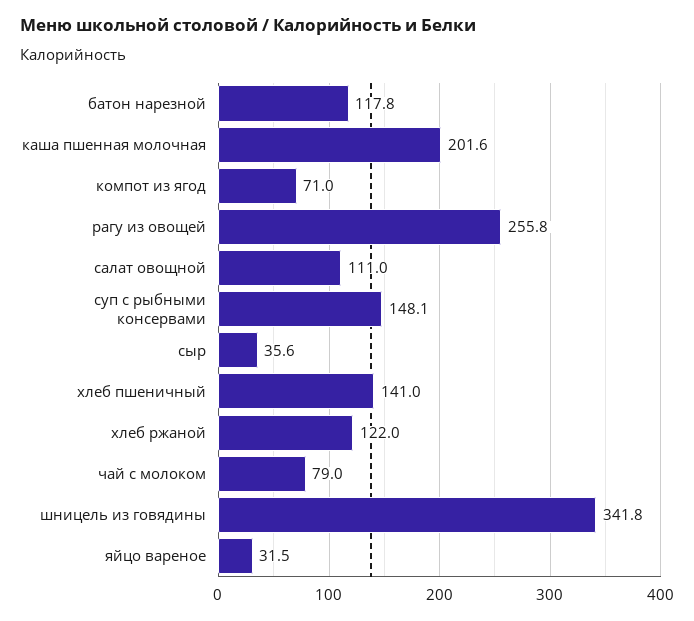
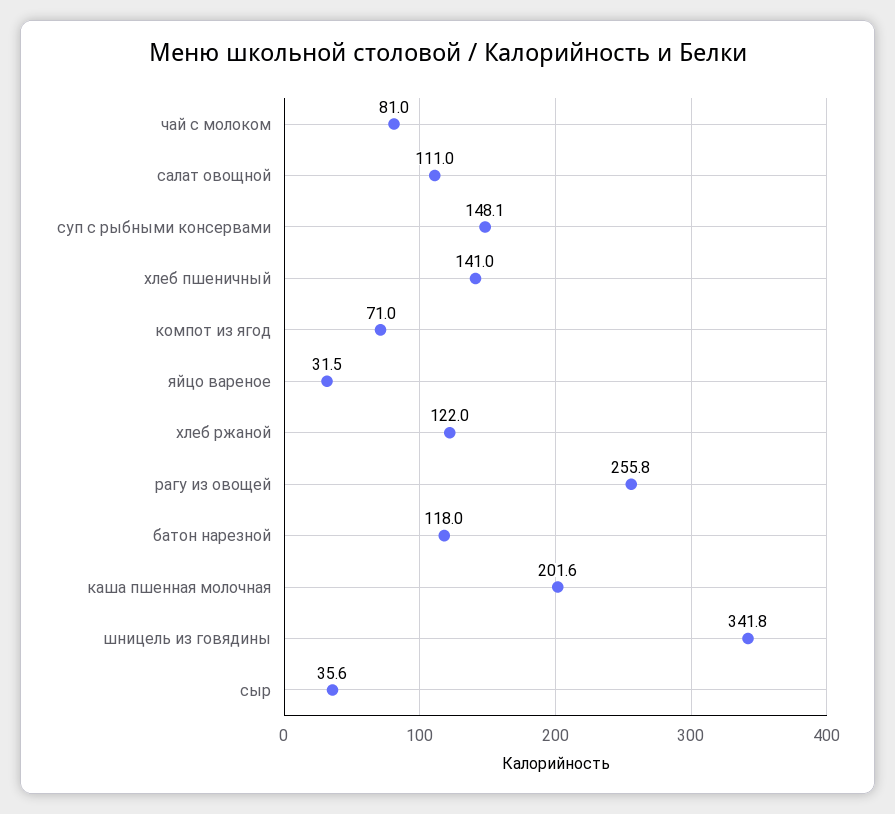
  {
-   "батон нарезной": 117.8,
+   "батон нарезной": 118,
    "каша пшенная молочная": 201.6,
    "компот из ягод": 71,
    "рагу из овощей": 255.8,
    "салат овощной": 111,
    "суп с рыбными консервами": 148.1,
    "сыр": 35.6,
    "хлеб пшеничный": 141,
    "хлеб ржаной": 122,
-   "чай с молоком": 79,
+   "чай с молоком": 81,
    "шницель из говядины": 341.8,
    "яйцо вареное": 31.5
  }

